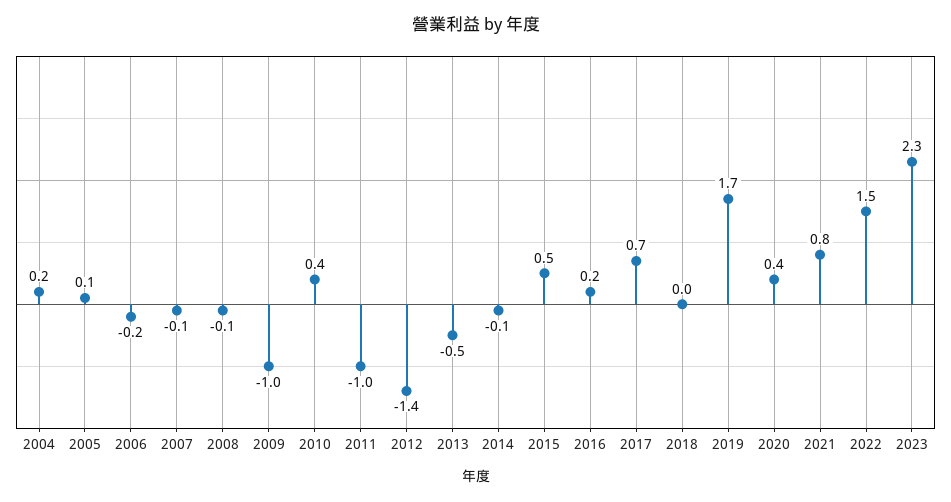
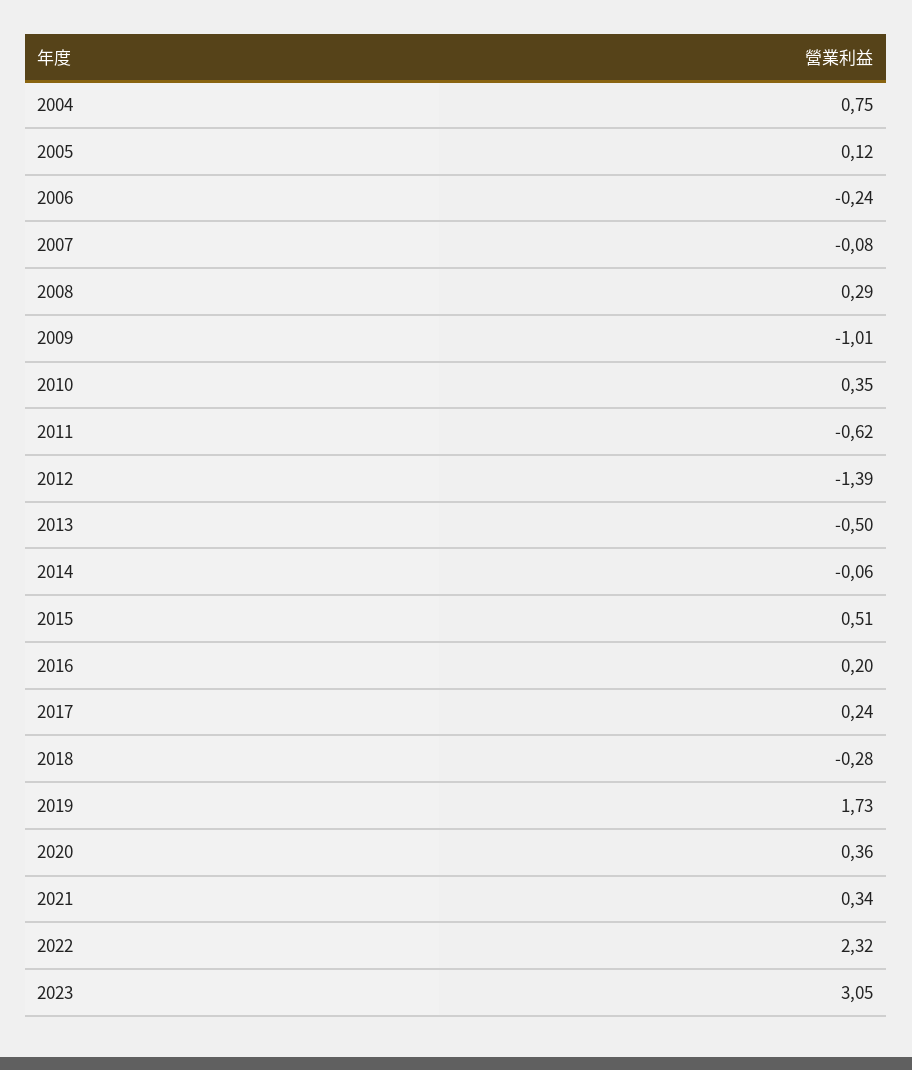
  {
-   "2004": 0.2,
+   "2004": 0.75,
    "2005": 0.12,
    "2006": -0.24,
    "2007": -0.08,
-   "2008": -0.1,
+   "2008": 0.29,
    "2009": -1.01,
    "2010": 0.35,
-   "2011": -1,
+   "2011": -0.62,
    "2012": -1.39,
    "2013": -0.5,
    "2014": -0.06,
    "2015": 0.51,
    "2016": 0.2,
-   "2017": 0.7,
+   "2017": 0.24,
-   "2018": 0,
+   "2018": -0.28,
    "2019": 1.73,
    "2020": 0.36,
-   "2021": 0.8,
+   "2021": 0.34,
-   "2022": 1.5,
+   "2022": 2.32,
-   "2023": 2.3
+   "2023": 3.05
  }

